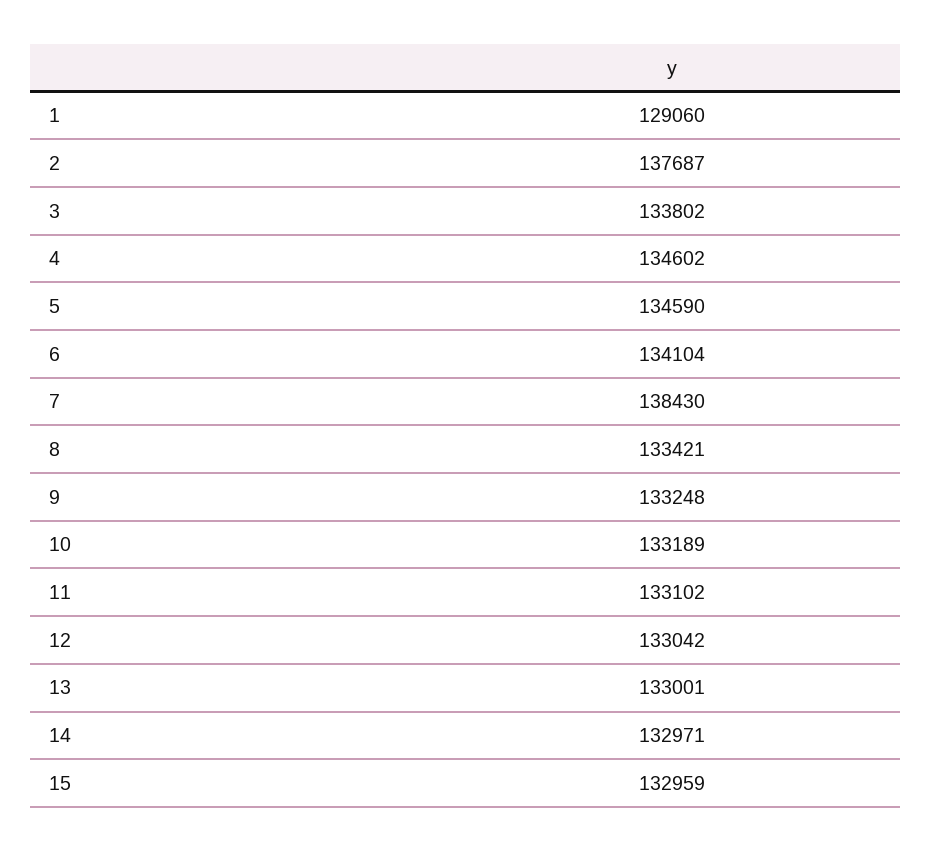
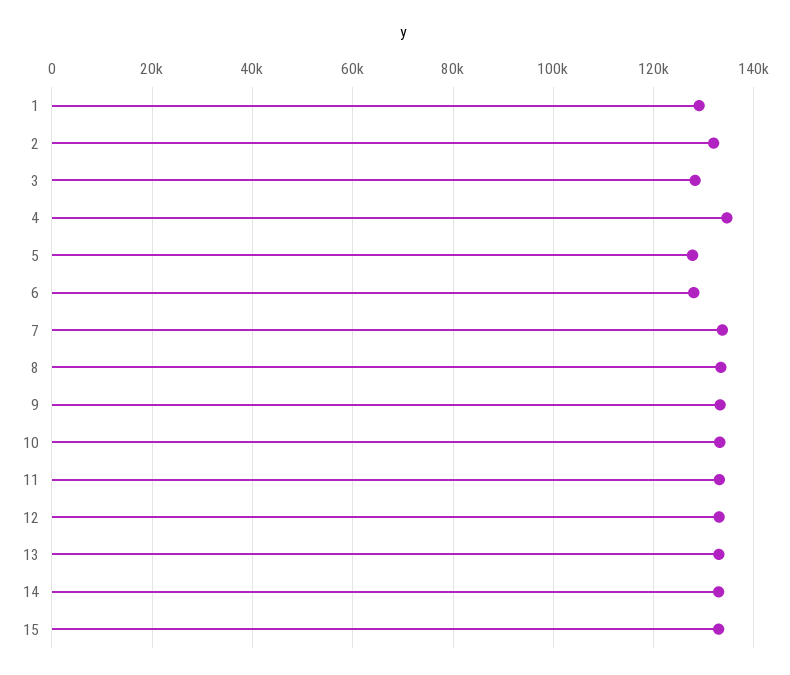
  {
    "1": 129060,
-   "2": 137687,
+   "2": 132000,
-   "3": 133802,
+   "3": 128000,
    "4": 134602,
-   "5": 134590,
+   "5": 128000,
-   "6": 134104,
+   "6": 128000,
-   "7": 138430,
+   "7": 134000,
    "8": 133421,
    "9": 133248,
    "10": 133189,
    "11": 133102,
    "12": 133042,
    "13": 133001,
    "14": 132971,
    "15": 132959
  }

